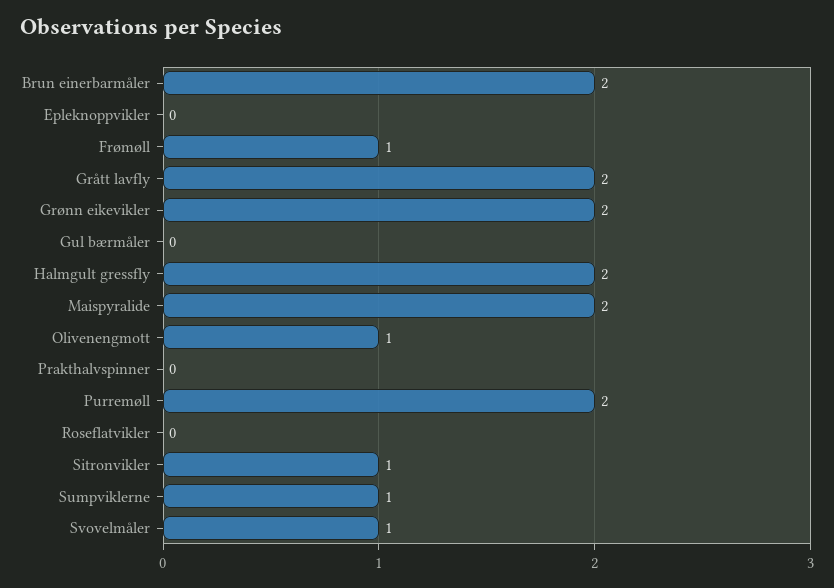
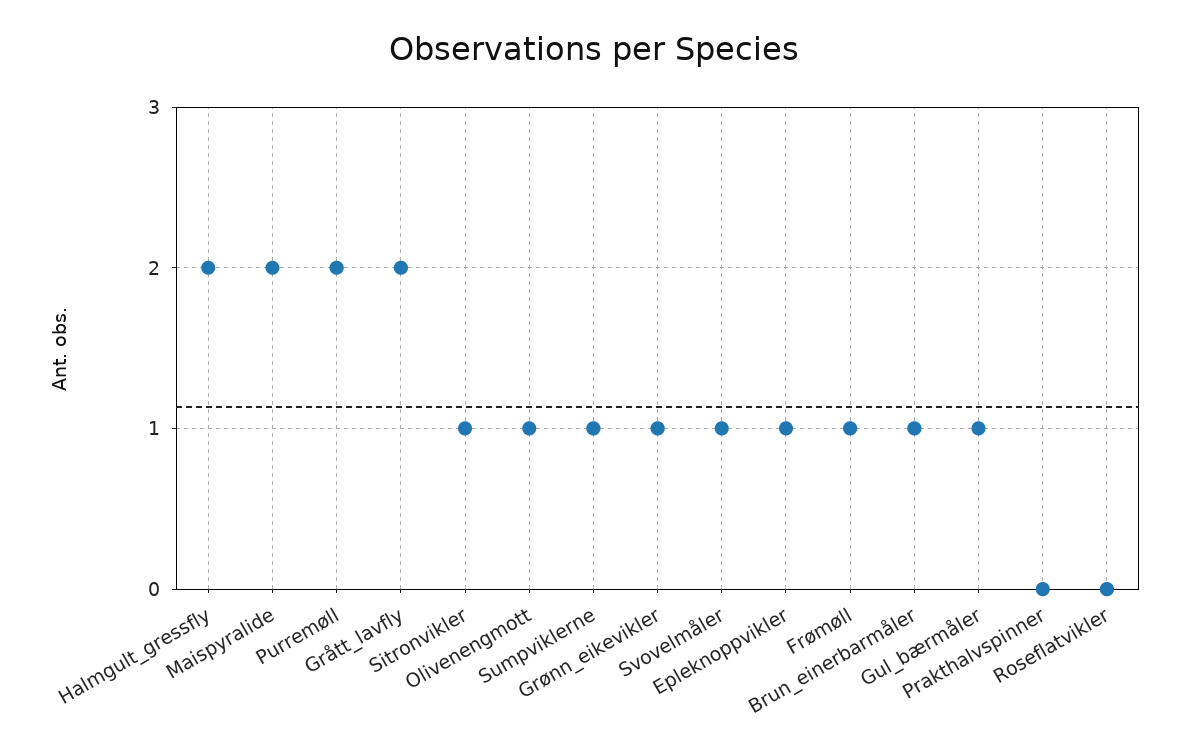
  {
-   "Brun einerbarmåler": 2,
+   "Brun einerbarmåler": 1,
-   "Epleknoppvikler": 0,
+   "Epleknoppvikler": 1,
    "Frømøll": 1,
    "Grått lavfly": 2,
-   "Grønn eikevikler": 2,
+   "Grønn eikevikler": 1,
-   "Gul bærmåler": 0,
+   "Gul bærmåler": 1,
    "Halmgult gressfly": 2,
    "Maispyralide": 2,
    "Olivenengmott": 1,
    "Prakthalvspinner": 0,
    "Purremøll": 2,
    "Roseflatvikler": 0,
    "Sitronvikler": 1,
    "Sumpviklerne": 1,
    "Svovelmåler": 1
  }

